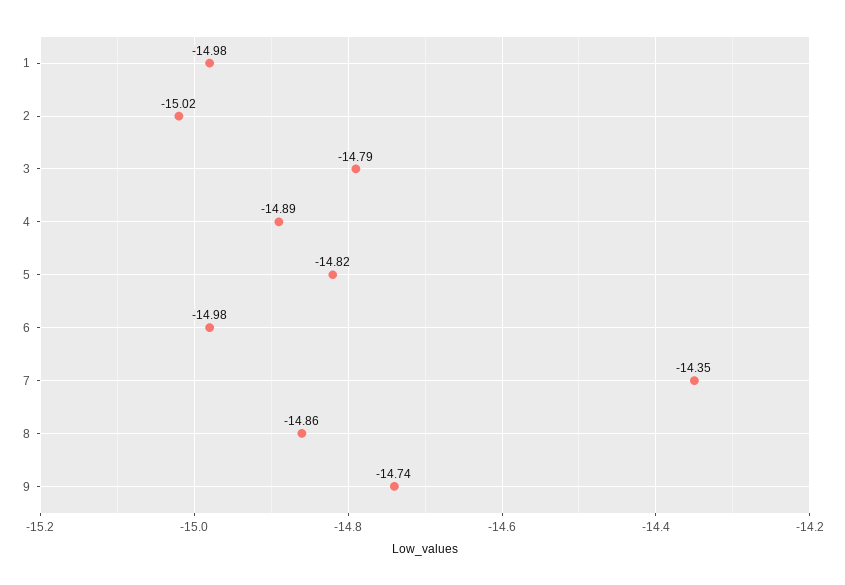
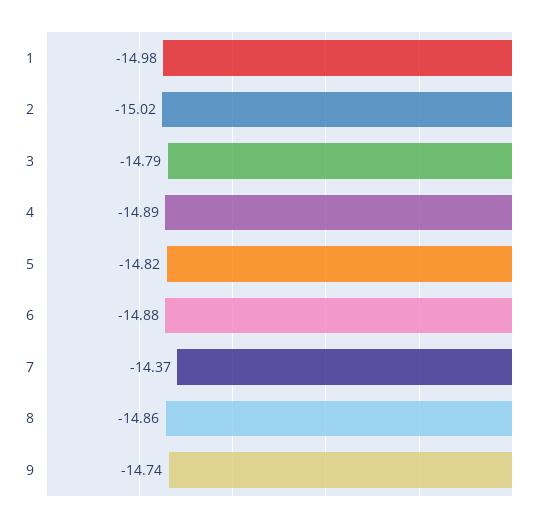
  {
    "1": -14.98,
    "2": -15.02,
    "3": -14.79,
    "4": -14.89,
    "5": -14.82,
-   "6": -14.98,
+   "6": -14.88,
-   "7": -14.35,
+   "7": -14.37,
    "8": -14.86,
    "9": -14.74
  }

